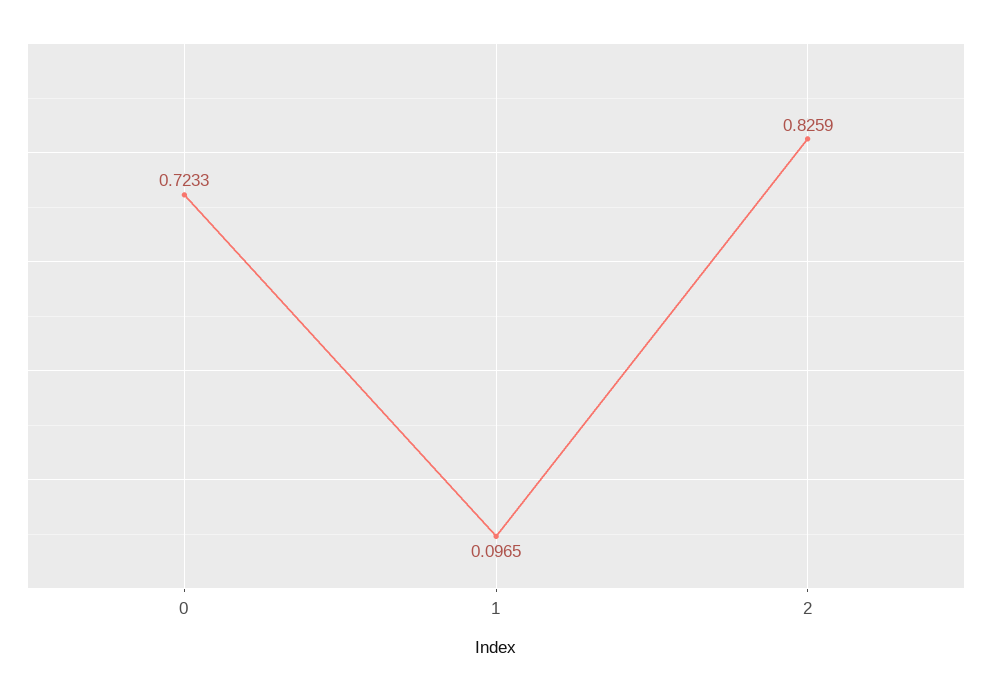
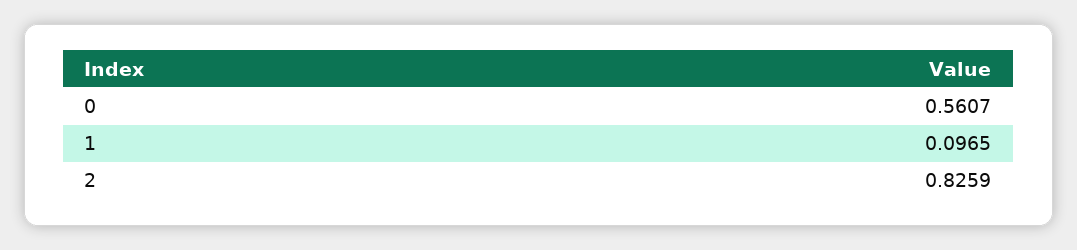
  {
-   "0": 0.7233,
+   "0": 0.5607,
    "1": 0.0965,
    "2": 0.8259
  }

